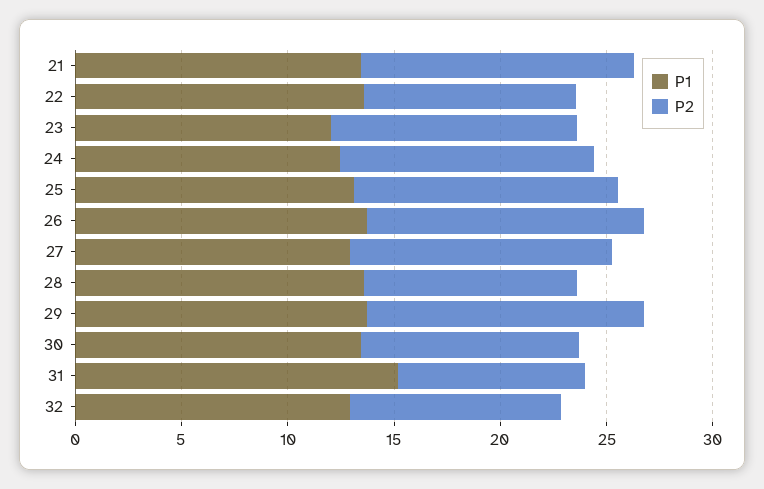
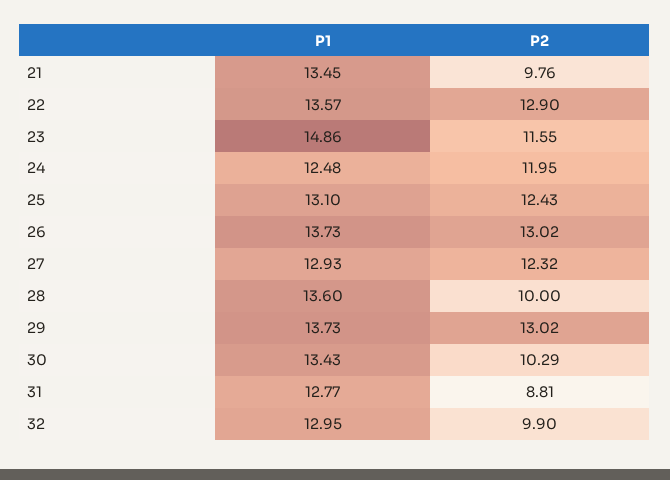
  {
    "P1": {
      "21": 13.45,
      "22": 13.57,
-     "23": 12,
+     "23": 14.86,
      "24": 12.48,
      "25": 13.1,
      "26": 13.73,
      "27": 12.93,
      "28": 13.6,
      "29": 13.73,
      "30": 13.43,
-     "31": 15,
+     "31": 12.77,
      "32": 12.95
    },
    "P2": {
-     "21": 13,
+     "21": 9.76,
-     "22": 10,
+     "22": 12.9,
      "23": 11.55,
      "24": 11.95,
      "25": 12.43,
      "26": 13.02,
      "27": 12.32,
      "28": 10,
      "29": 13.02,
      "30": 10.29,
      "31": 8.81,
      "32": 9.9
    }
  }

